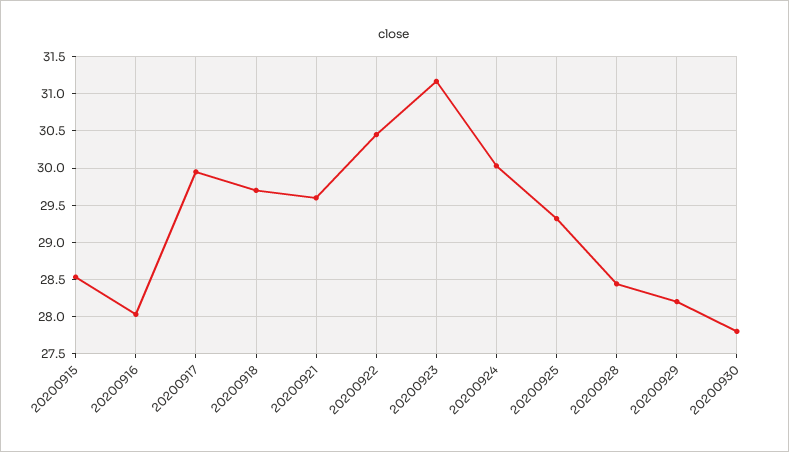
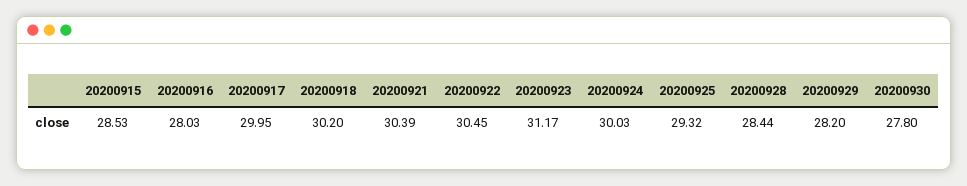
  {
    "20200915": 28.53,
    "20200916": 28.03,
    "20200917": 29.95,
-   "20200918": 29.7,
+   "20200918": 30.2,
-   "20200921": 29.6,
+   "20200921": 30.39,
    "20200922": 30.45,
    "20200923": 31.17,
    "20200924": 30.03,
    "20200925": 29.32,
    "20200928": 28.44,
    "20200929": 28.2,
    "20200930": 27.8
  }

